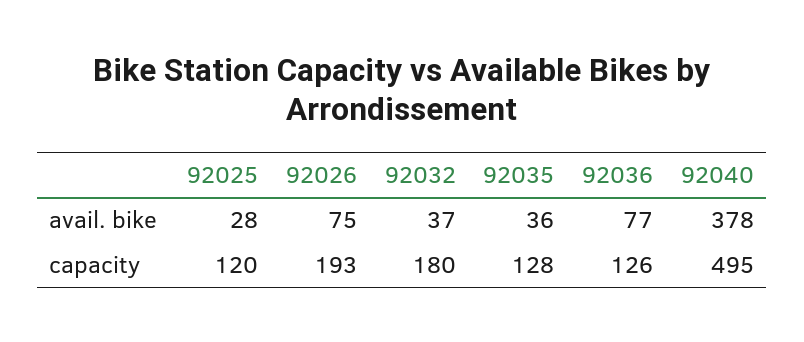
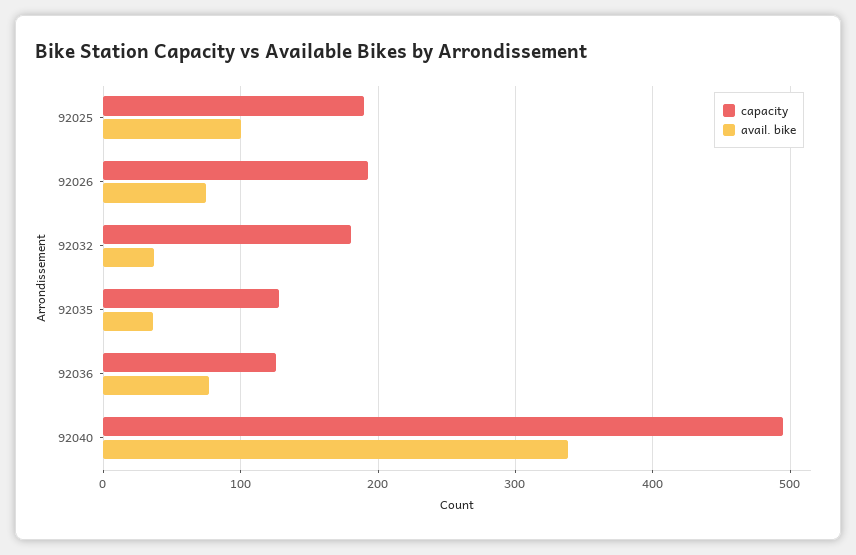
  {
    "avail. bike": {
-     "92025": 28,
+     "92025": 100,
      "92026": 75,
      "92032": 37,
      "92035": 36,
      "92036": 77,
-     "92040": 378
+     "92040": 340
    },
    "capacity": {
-     "92025": 120,
+     "92025": 190,
      "92026": 193,
      "92032": 180,
      "92035": 128,
      "92036": 126,
      "92040": 495
    }
  }

